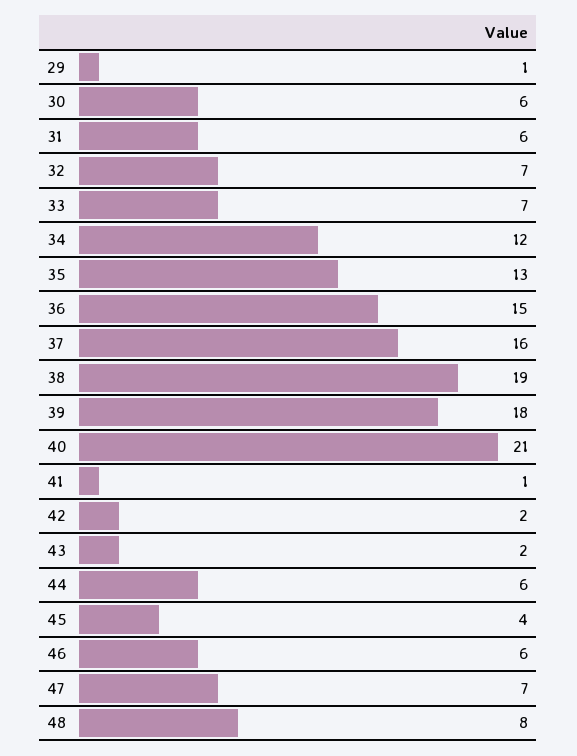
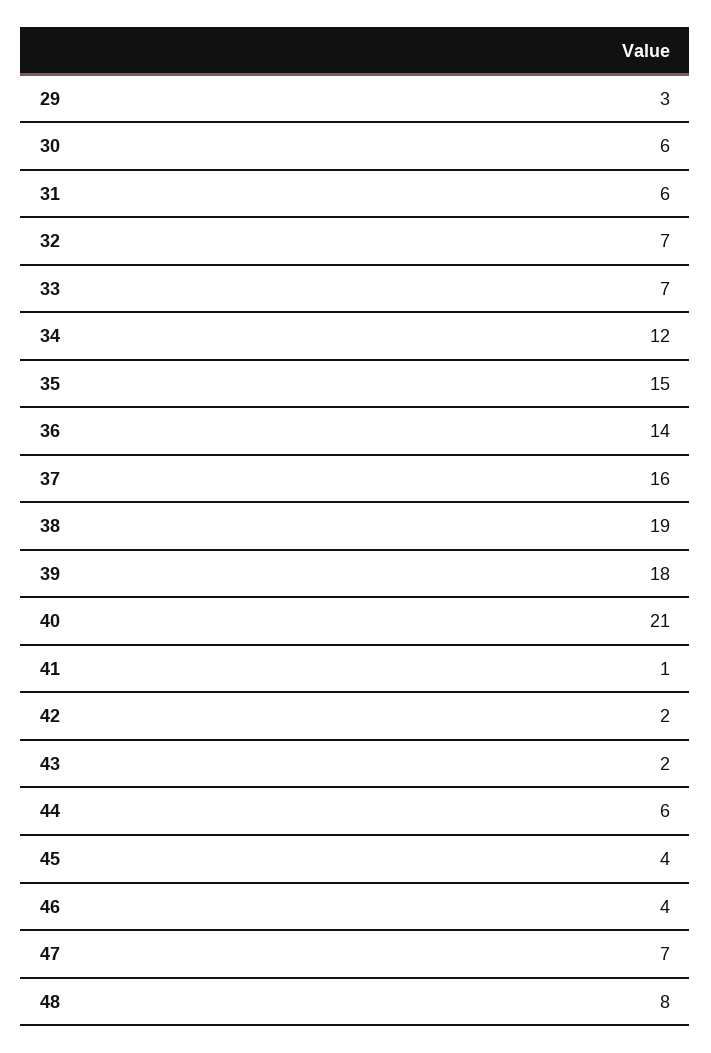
  {
-   "29": 1,
+   "29": 3,
    "30": 6,
    "31": 6,
    "32": 7,
    "33": 7,
    "34": 12,
-   "35": 13,
+   "35": 15,
-   "36": 15,
+   "36": 14,
    "37": 16,
    "38": 19,
    "39": 18,
    "40": 21,
    "41": 1,
    "42": 2,
    "43": 2,
    "44": 6,
    "45": 4,
-   "46": 6,
+   "46": 4,
    "47": 7,
    "48": 8
  }

